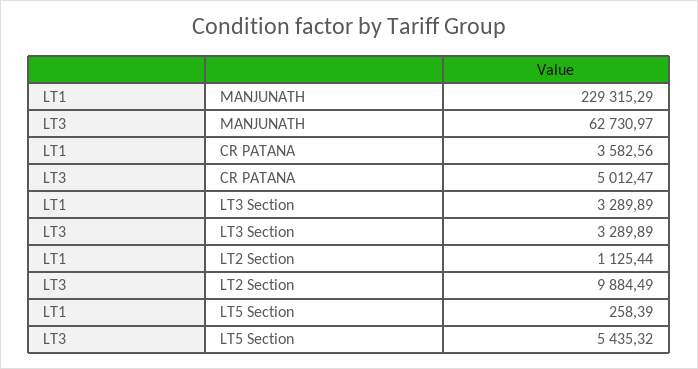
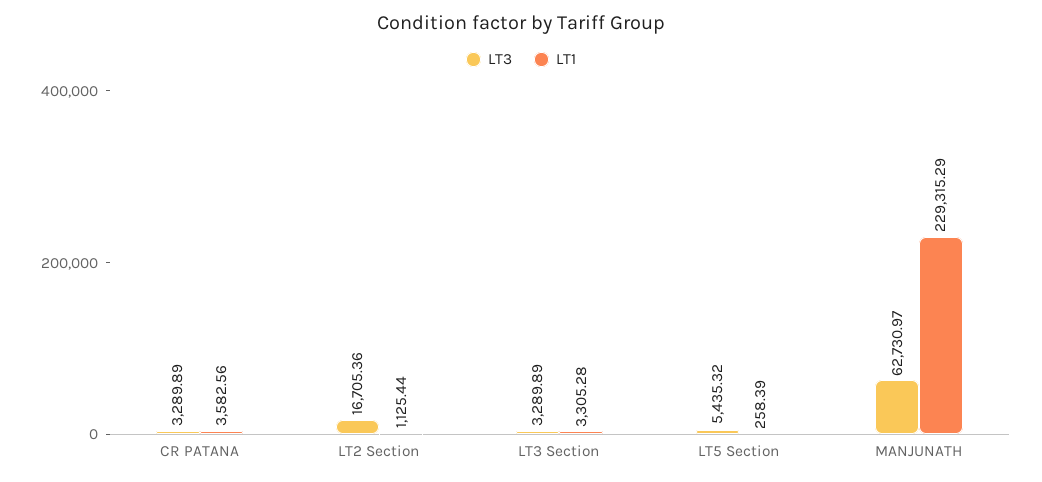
  {
    "LT1": {
      "MANJUNATH": 229315.29,
      "CR PATANA": 3582.56,
-     "LT3 Section": 3289.89,
+     "LT3 Section": 3305.28,
      "LT2 Section": 1125.44,
      "LT5 Section": 258.39
    },
    "LT3": {
      "MANJUNATH": 62730.97,
-     "CR PATANA": 5012.47,
+     "CR PATANA": 3289.89,
      "LT3 Section": 3289.89,
-     "LT2 Section": 9884.49,
+     "LT2 Section": 16705.36,
      "LT5 Section": 5435.32
    }
  }

